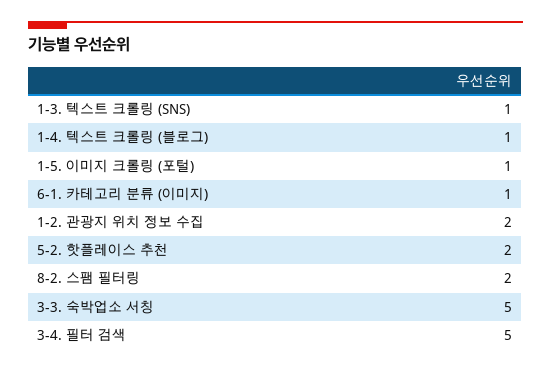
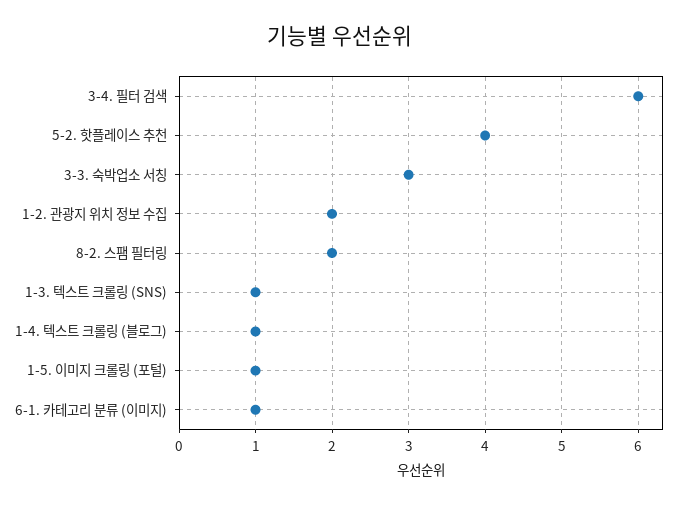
  {
    "1-3. 텍스트 크롤링 (SNS)": 1,
    "1-4. 텍스트 크롤링 (블로그)": 1,
    "1-5. 이미지 크롤링 (포털)": 1,
    "6-1. 카테고리 분류 (이미지)": 1,
    "1-2. 관광지 위치 정보 수집": 2,
-   "5-2. 핫플레이스 추천": 2,
+   "5-2. 핫플레이스 추천": 4,
    "8-2. 스팸 필터링": 2,
-   "3-3. 숙박업소 서칭": 5,
+   "3-3. 숙박업소 서칭": 3,
-   "3-4. 필터 검색": 5
+   "3-4. 필터 검색": 6
  }

